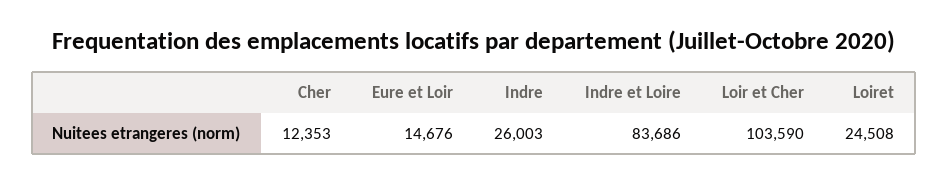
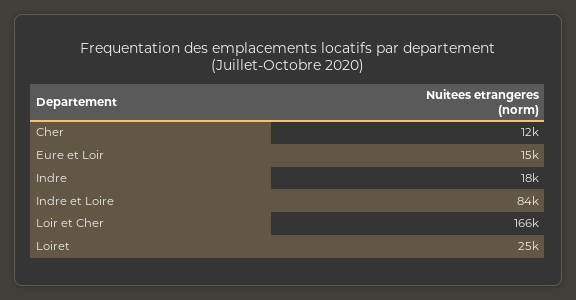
  {
    "Cher": 12353,
    "Eure et Loir": 14676,
-   "Indre": 26003,
+   "Indre": 18000,
    "Indre et Loire": 83686,
-   "Loir et Cher": 103590,
+   "Loir et Cher": 166000,
    "Loiret": 24508
  }

